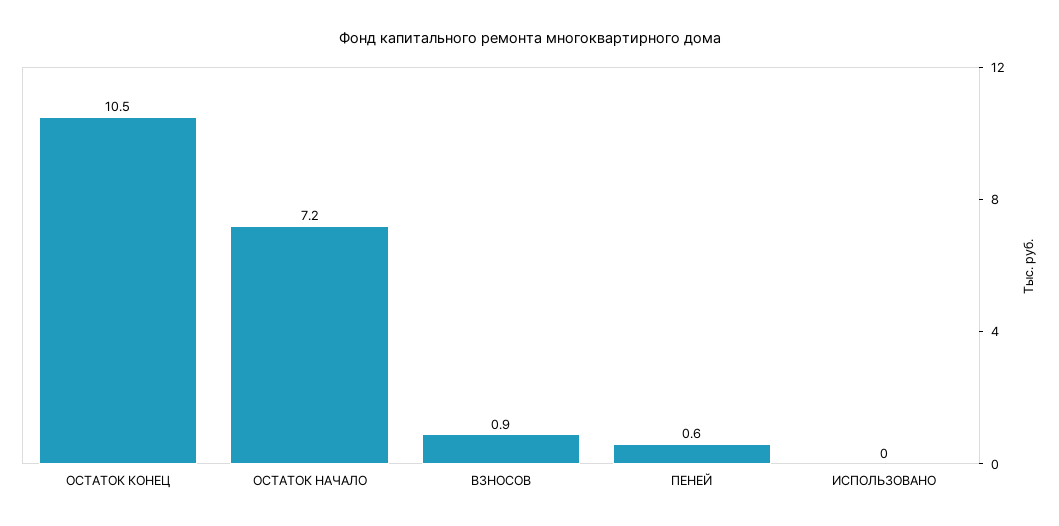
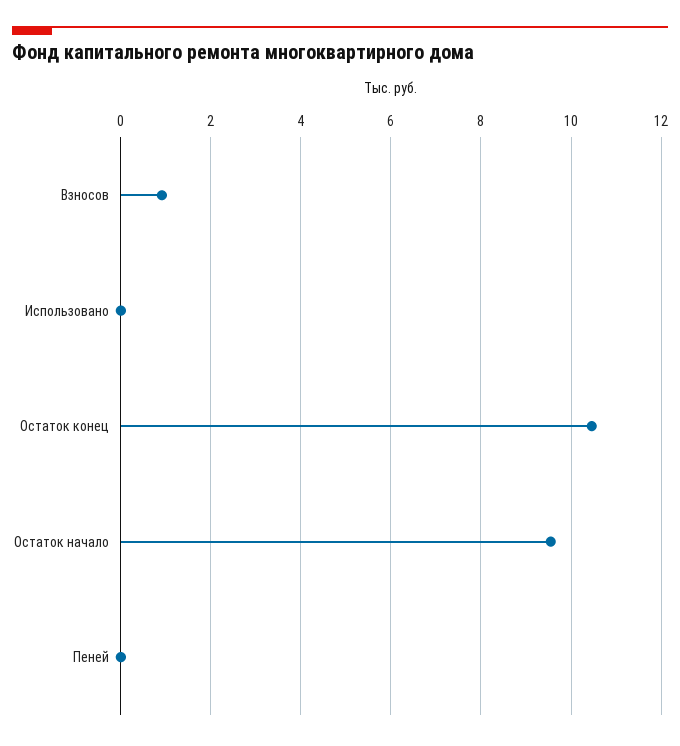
  {
    "ОСТАТОК КОНЕЦ": 10.5,
-   "ОСТАТОК НАЧАЛО": 7.2,
+   "ОСТАТОК НАЧАЛО": 9.6,
    "ВЗНОСОВ": 0.9,
-   "ПЕНЕЙ": 0.6,
+   "ПЕНЕЙ": 0,
    "ИСПОЛЬЗОВАНО": 0
  }

